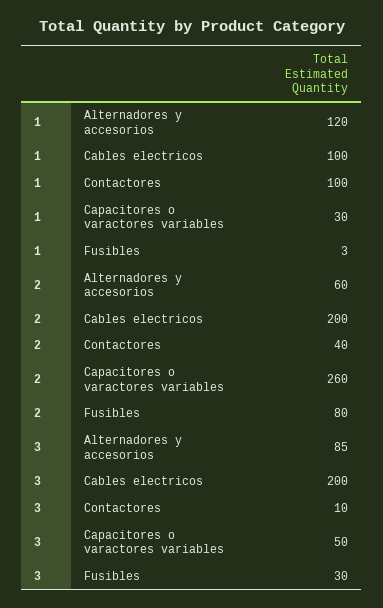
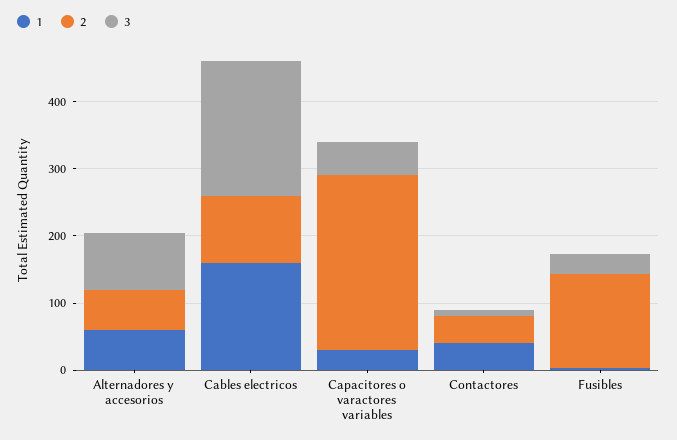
  {
    "1": {
-     "Alternadores y accesorios": 120,
+     "Alternadores y accesorios": 60,
-     "Cables electricos": 100,
+     "Cables electricos": 160,
-     "Contactores": 100,
+     "Contactores": 40,
      "Capacitores o varactores variables": 30,
      "Fusibles": 3
    },
    "2": {
      "Alternadores y accesorios": 60,
-     "Cables electricos": 200,
+     "Cables electricos": 100,
      "Contactores": 40,
      "Capacitores o varactores variables": 260,
-     "Fusibles": 80
+     "Fusibles": 140
    },
    "3": {
      "Alternadores y accesorios": 85,
      "Cables electricos": 200,
      "Contactores": 10,
      "Capacitores o varactores variables": 50,
      "Fusibles": 30
    }
  }

